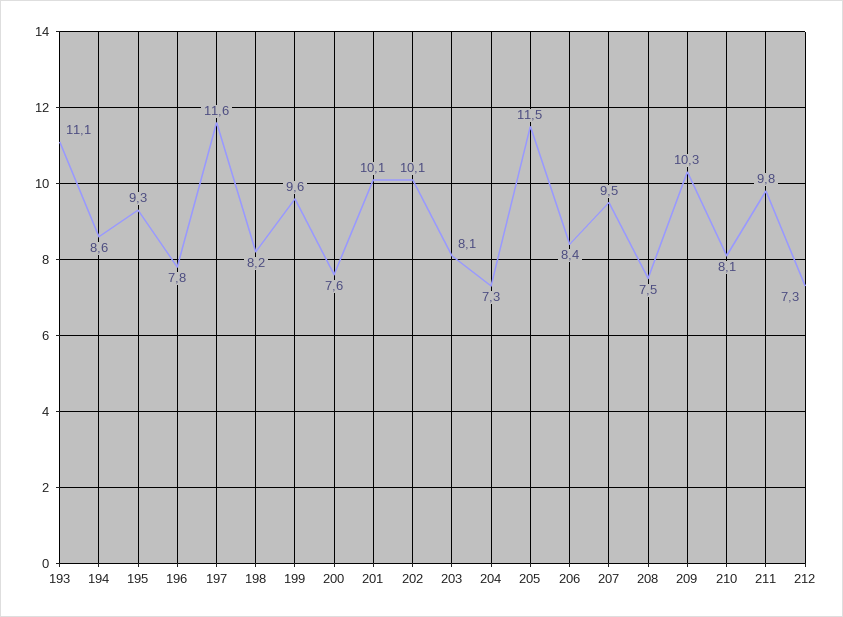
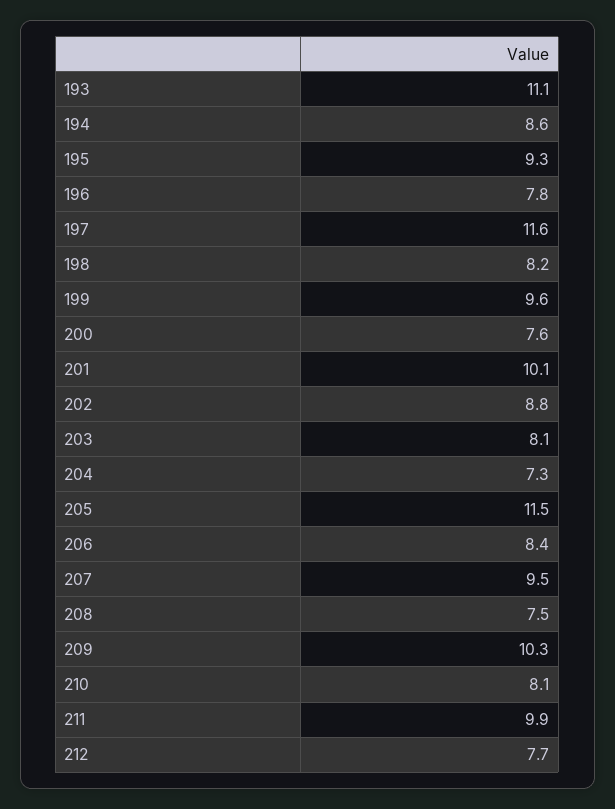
  {
    "193": 11.1,
    "194": 8.6,
    "195": 9.3,
    "196": 7.8,
    "197": 11.6,
    "198": 8.2,
    "199": 9.6,
    "200": 7.6,
    "201": 10.1,
-   "202": 10.1,
+   "202": 8.8,
    "203": 8.1,
    "204": 7.3,
    "205": 11.5,
    "206": 8.4,
    "207": 9.5,
    "208": 7.5,
    "209": 10.3,
    "210": 8.1,
-   "211": 9.8,
+   "211": 9.9,
-   "212": 7.3
+   "212": 7.7
  }

